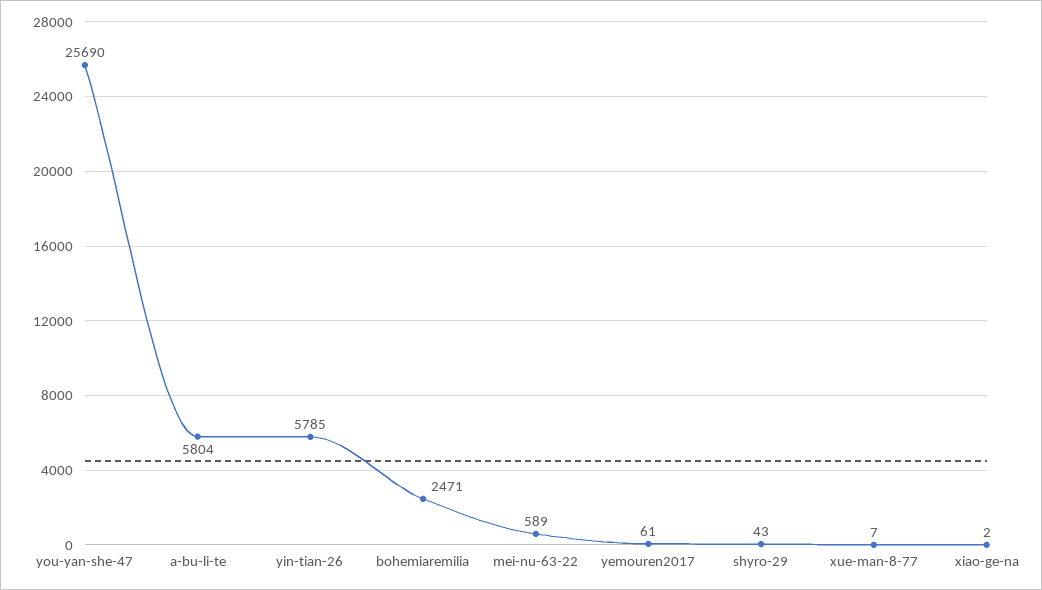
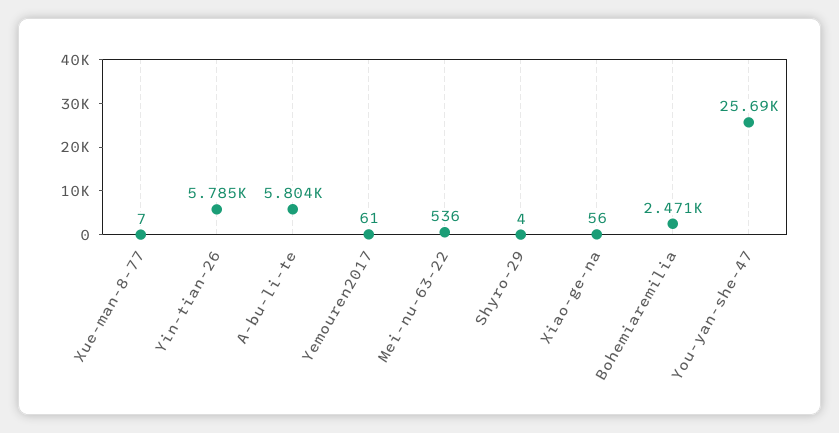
  {
    "you-yan-she-47": 25690,
    "a-bu-li-te": 5804,
    "yin-tian-26": 5785,
    "bohemiaremilia": 2471,
-   "mei-nu-63-22": 589,
+   "mei-nu-63-22": 536,
    "yemouren2017": 61,
-   "shyro-29": 43,
+   "shyro-29": 4,
    "xue-man-8-77": 7,
-   "xiao-ge-na": 2
+   "xiao-ge-na": 56
  }

